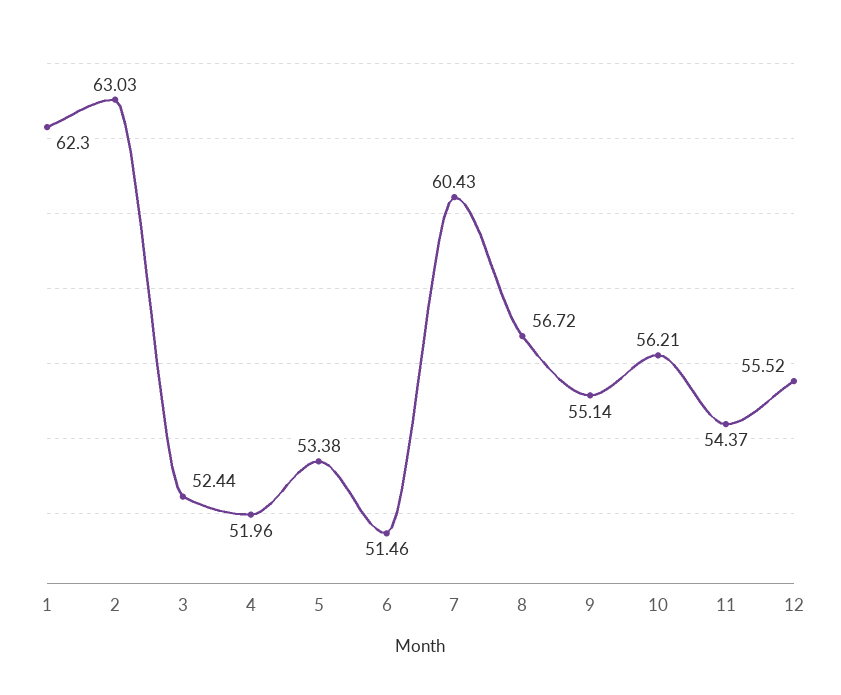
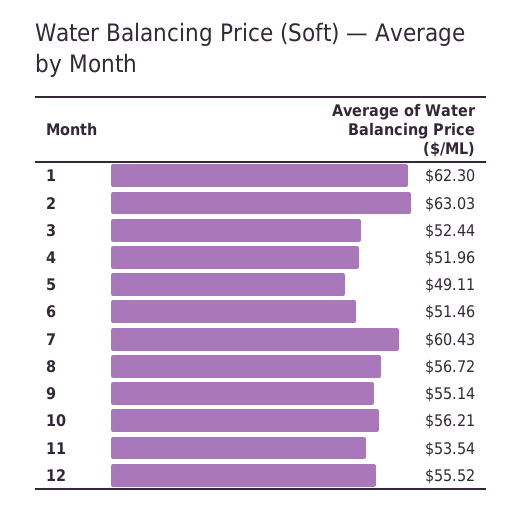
  {
    "1": 62.3,
    "2": 63.03,
    "3": 52.44,
    "4": 51.96,
-   "5": 53.38,
+   "5": 49.11,
    "6": 51.46,
    "7": 60.43,
    "8": 56.72,
    "9": 55.14,
    "10": 56.21,
-   "11": 54.37,
+   "11": 53.54,
    "12": 55.52
  }

